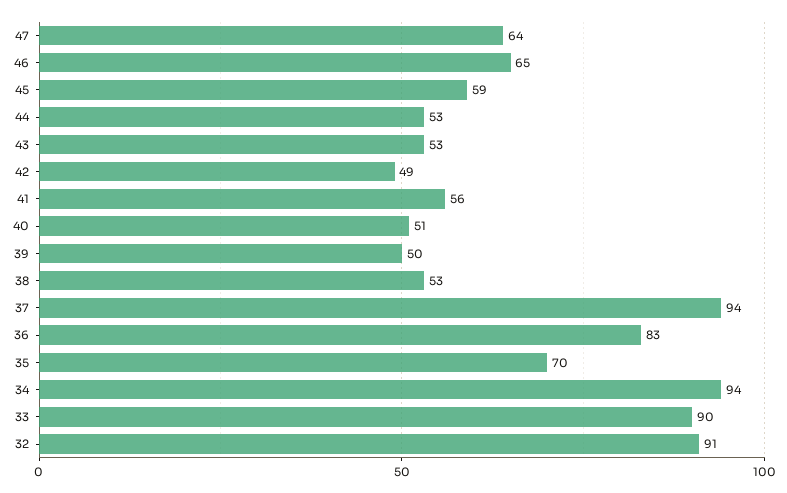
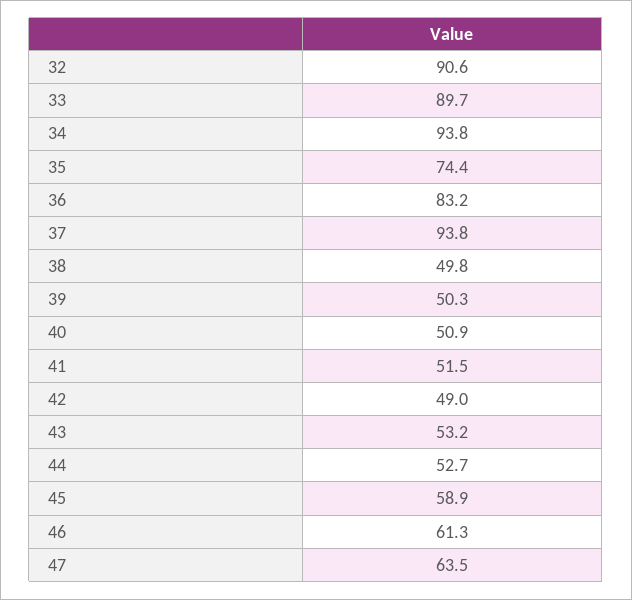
  {
    "47": 63.5,
-   "46": 65,
+   "46": 61.3,
    "45": 58.9,
    "44": 52.7,
    "43": 53.2,
    "42": 49,
-   "41": 56,
+   "41": 51.5,
    "40": 50.9,
    "39": 50.3,
-   "38": 53,
+   "38": 49.8,
    "37": 93.8,
    "36": 83.2,
-   "35": 70,
+   "35": 74.4,
    "34": 93.8,
    "33": 89.7,
    "32": 90.6
  }

